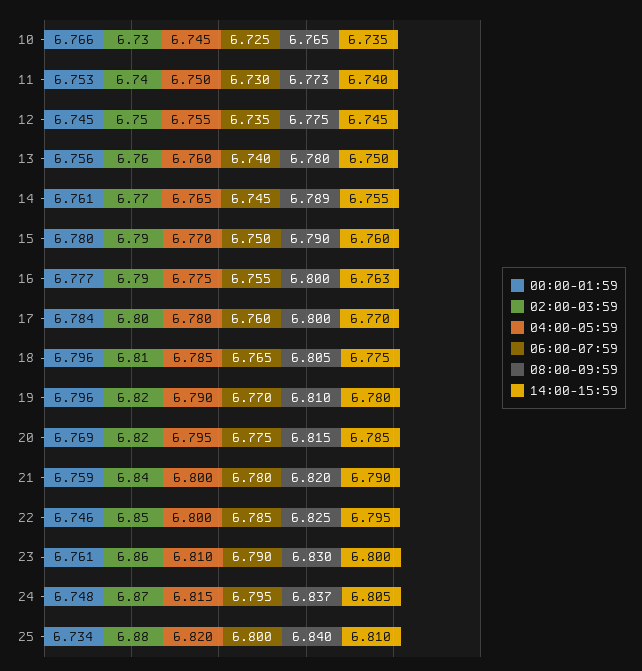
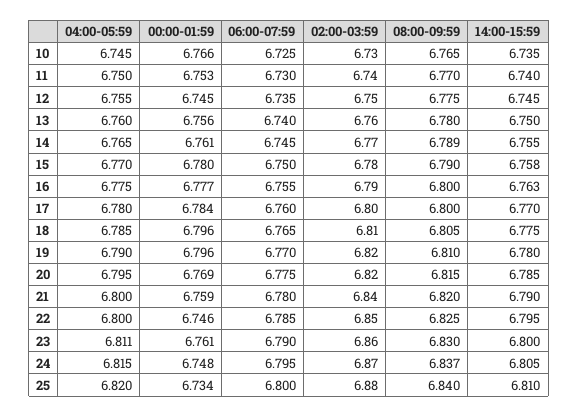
  {
    "00:00-01:59": {
      "10": 6.766,
      "11": 6.753,
      "12": 6.745,
      "13": 6.756,
      "14": 6.761,
      "15": 6.78,
      "16": 6.777,
      "17": 6.784,
      "18": 6.796,
      "19": 6.796,
      "20": 6.769,
      "21": 6.759,
      "22": 6.746,
      "23": 6.761,
      "24": 6.748,
      "25": 6.734
    },
    "02:00-03:59": {
      "10": 6.73,
      "11": 6.74,
      "12": 6.75,
      "13": 6.76,
      "14": 6.77,
-     "15": 6.79,
+     "15": 6.78,
      "16": 6.79,
      "17": 6.8,
      "18": 6.81,
      "19": 6.82,
      "20": 6.82,
      "21": 6.84,
      "22": 6.85,
      "23": 6.86,
      "24": 6.87,
      "25": 6.88
    },
    "04:00-05:59": {
      "10": 6.745,
      "11": 6.75,
      "12": 6.755,
      "13": 6.76,
      "14": 6.765,
      "15": 6.77,
      "16": 6.775,
      "17": 6.78,
      "18": 6.785,
      "19": 6.79,
      "20": 6.795,
      "21": 6.8,
      "22": 6.8,
-     "23": 6.81,
+     "23": 6.811,
      "24": 6.815,
      "25": 6.82
    },
    "06:00-07:59": {
      "10": 6.725,
      "11": 6.73,
      "12": 6.735,
      "13": 6.74,
      "14": 6.745,
      "15": 6.75,
      "16": 6.755,
      "17": 6.76,
      "18": 6.765,
      "19": 6.77,
      "20": 6.775,
      "21": 6.78,
      "22": 6.785,
      "23": 6.79,
      "24": 6.795,
      "25": 6.8
    },
    "08:00-09:59": {
      "10": 6.765,
-     "11": 6.773,
+     "11": 6.77,
      "12": 6.775,
      "13": 6.78,
      "14": 6.789,
      "15": 6.79,
      "16": 6.8,
      "17": 6.8,
      "18": 6.805,
      "19": 6.81,
      "20": 6.815,
      "21": 6.82,
      "22": 6.825,
      "23": 6.83,
      "24": 6.837,
      "25": 6.84
    },
    "14:00-15:59": {
      "10": 6.735,
      "11": 6.74,
      "12": 6.745,
      "13": 6.75,
      "14": 6.755,
-     "15": 6.76,
+     "15": 6.758,
      "16": 6.763,
      "17": 6.77,
      "18": 6.775,
      "19": 6.78,
      "20": 6.785,
      "21": 6.79,
      "22": 6.795,
      "23": 6.8,
      "24": 6.805,
      "25": 6.81
    }
  }

